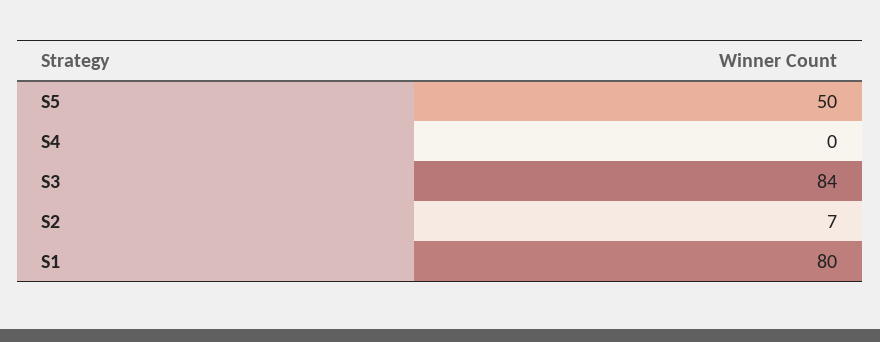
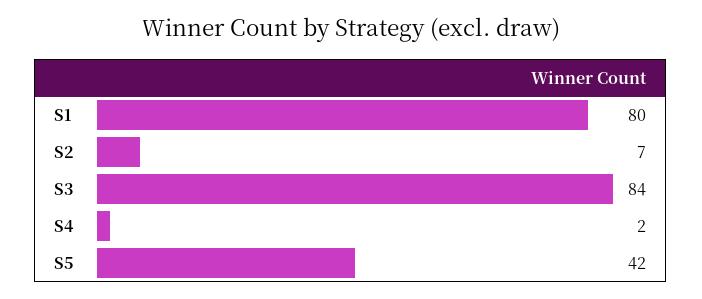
  {
-   "S5": 50,
+   "S5": 42,
-   "S4": 0,
+   "S4": 2,
    "S3": 84,
    "S2": 7,
    "S1": 80
  }

